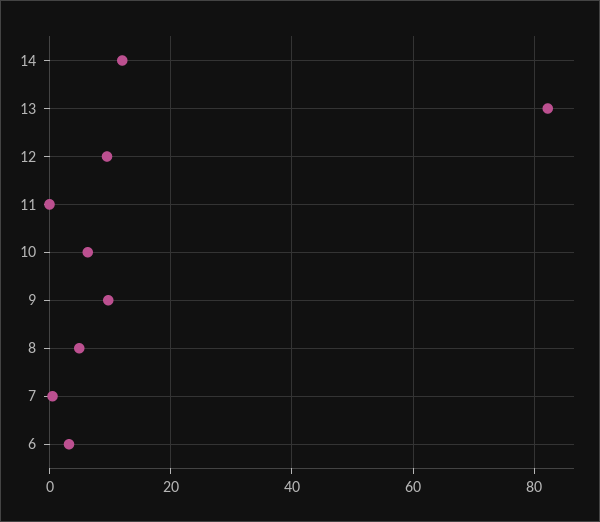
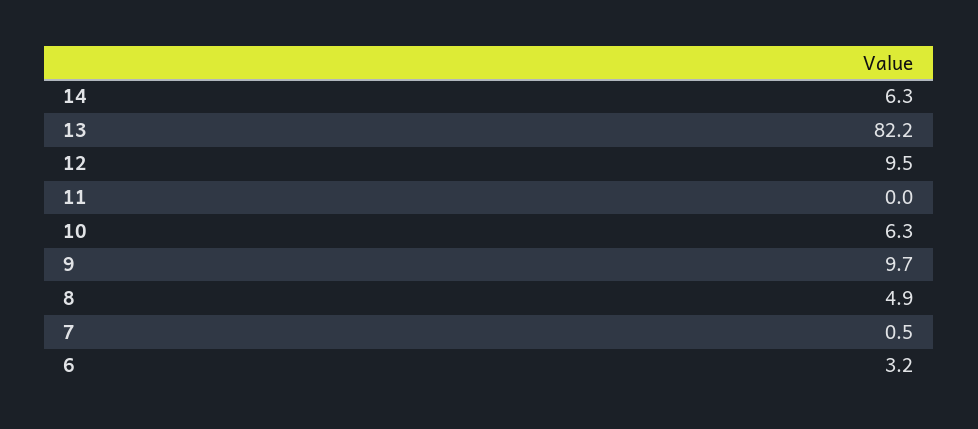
  {
-   "14": 12,
+   "14": 6.3,
    "13": 82.2,
    "12": 9.5,
    "11": 0,
    "10": 6.3,
    "9": 9.7,
    "8": 4.9,
    "7": 0.5,
    "6": 3.2
  }

